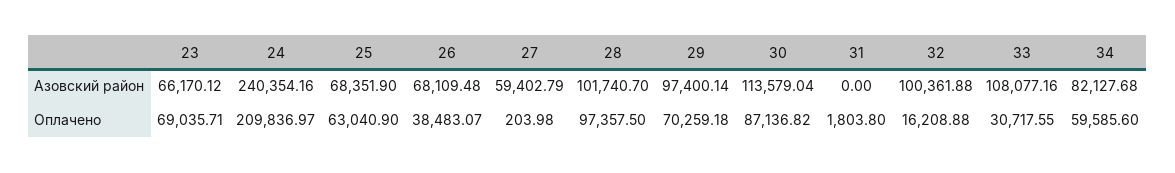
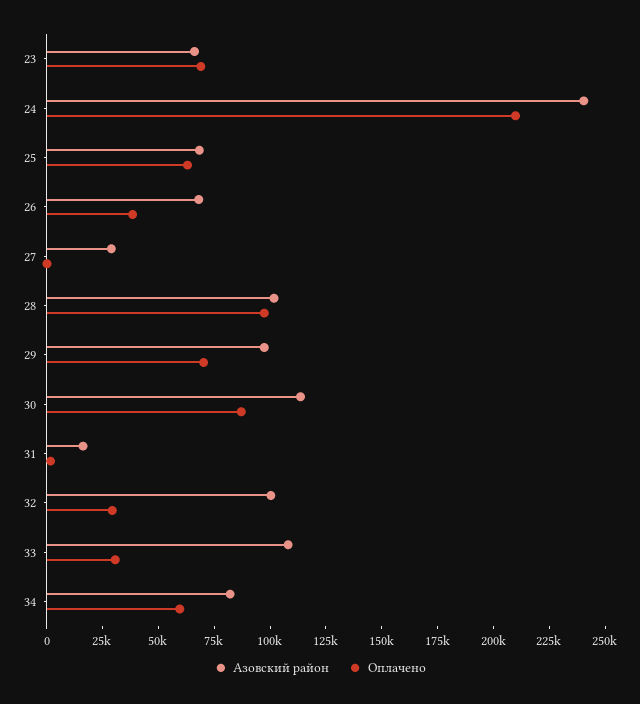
  {
    "Азовский район": {
      "23": 66170.12,
      "24": 240354.16,
      "25": 68351.9,
      "26": 68109.48,
-     "27": 59402.79,
+     "27": 30000,
      "28": 101740.7,
      "29": 97400.14,
      "30": 113579.04,
-     "31": 0,
+     "31": 15000,
      "32": 100361.88,
      "33": 108077.16,
      "34": 82127.68
    },
    "Оплачено": {
      "23": 69035.71,
      "24": 209836.97,
      "25": 63040.9,
      "26": 38483.07,
      "27": 203.98,
      "28": 97357.5,
      "29": 70259.18,
      "30": 87136.82,
      "31": 1803.8,
-     "32": 16208.88,
+     "32": 30000,
      "33": 30717.55,
      "34": 59585.6
    }
  }

